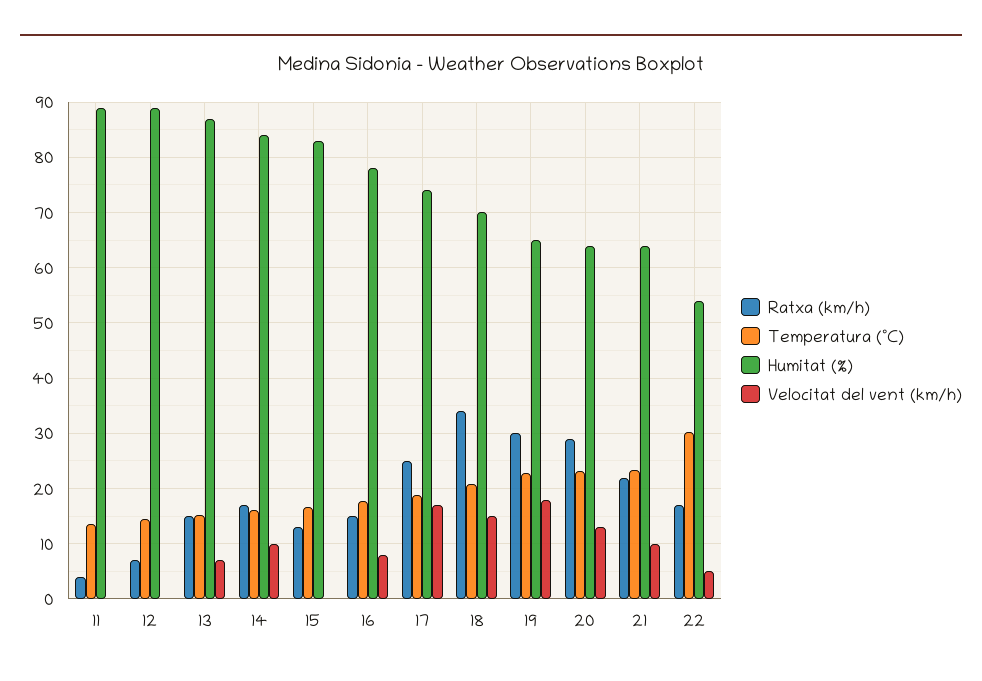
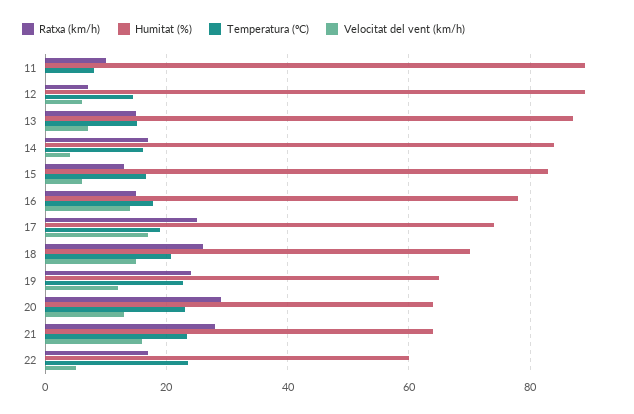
  {
    "Ratxa (km/h)": {
-     "11": 4,
+     "11": 10,
      "12": 8,
      "13": 16,
      "14": 18,
      "15": 14,
      "16": 16,
      "17": 26,
-     "18": 34,
+     "18": 26,
-     "19": 30,
+     "19": 24,
      "20": 30,
-     "21": 22,
+     "21": 28,
      "22": 18
    },
    "Temperatura (ºC)": {
-     "11": 14,
+     "11": 8,
      "12": 14,
      "13": 16,
      "14": 16,
      "15": 16,
      "16": 18,
      "17": 18,
      "18": 20,
      "19": 22,
      "20": 24,
      "21": 24,
-     "22": 30
+     "22": 24
    },
    "Humitat (%)": {
      "11": 90,
      "12": 90,
      "13": 88,
      "14": 84,
      "15": 84,
      "16": 78,
      "17": 74,
      "18": 70,
      "19": 66,
      "20": 64,
      "21": 64,
-     "22": 54
+     "22": 60
    },
    "Velocitat del vent (km/h)": {
      "11": 0,
-     "12": 0,
+     "12": 6,
      "13": 8,
-     "14": 10,
+     "14": 4,
-     "15": 0,
+     "15": 6,
-     "16": 8,
+     "16": 14,
      "17": 18,
      "18": 16,
-     "19": 18,
+     "19": 12,
      "20": 14,
-     "21": 10,
+     "21": 16,
      "22": 6
    }
  }

